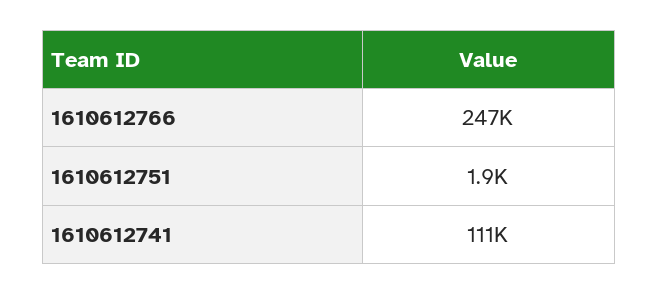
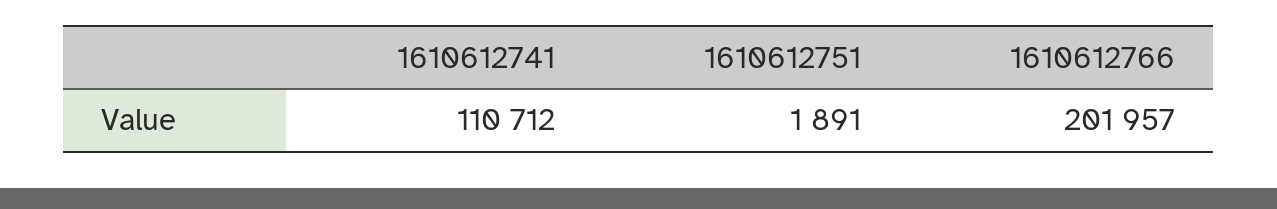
  {
-   "1610612766": 247000,
+   "1610612766": 201957,
    "1610612751": 1891,
    "1610612741": 110712
  }

